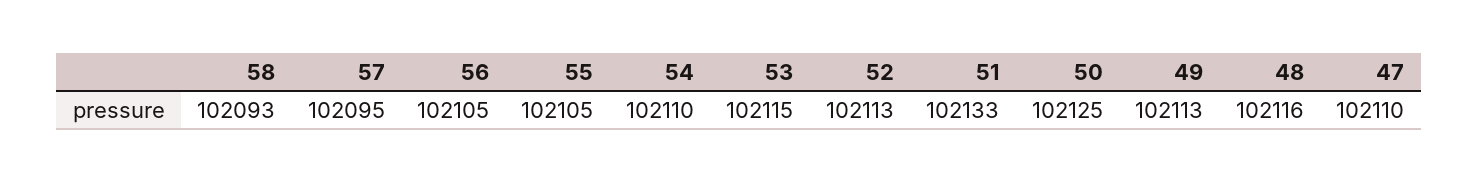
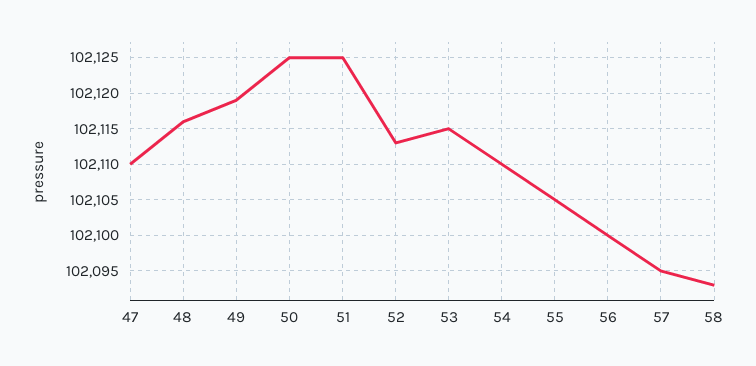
  {
    "58": 102093,
    "57": 102095,
-   "56": 102105,
+   "56": 102100,
    "55": 102105,
    "54": 102110,
    "53": 102115,
    "52": 102113,
-   "51": 102133,
+   "51": 102125,
    "50": 102125,
-   "49": 102113,
+   "49": 102119,
    "48": 102116,
    "47": 102110
  }

